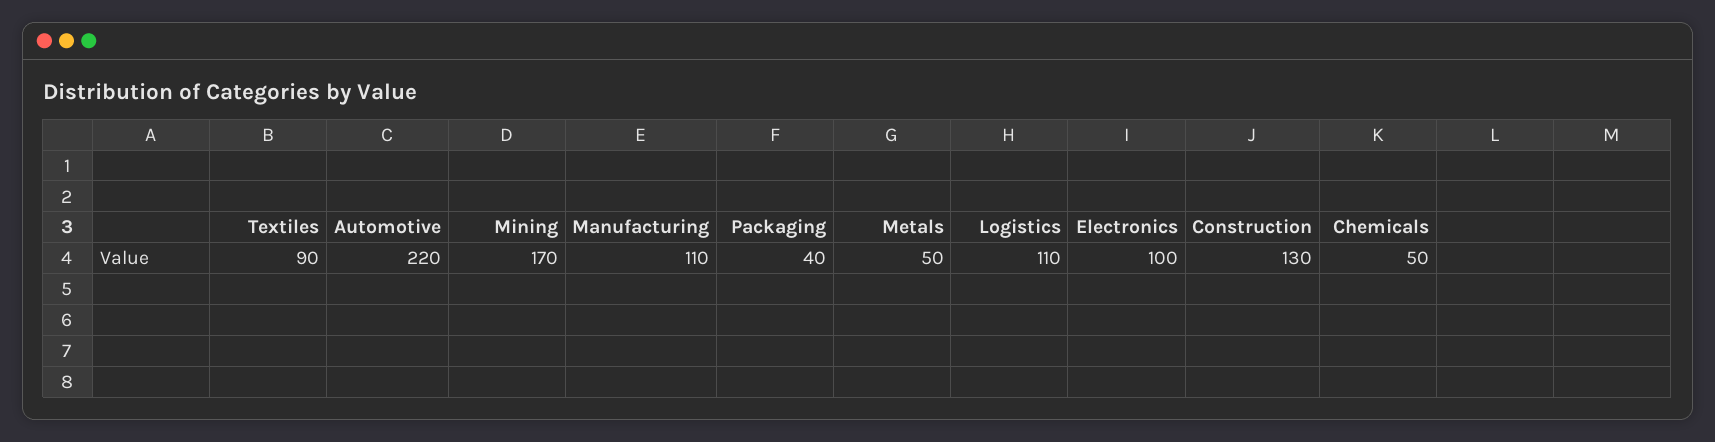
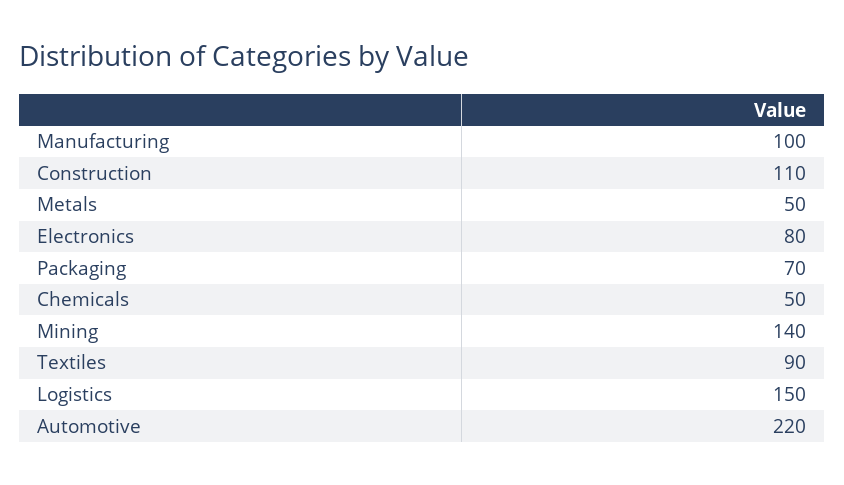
  {
    "Textiles": 90,
    "Automotive": 220,
-   "Mining": 170,
+   "Mining": 140,
-   "Manufacturing": 110,
+   "Manufacturing": 100,
-   "Packaging": 40,
+   "Packaging": 70,
    "Metals": 50,
-   "Logistics": 110,
+   "Logistics": 150,
-   "Electronics": 100,
+   "Electronics": 80,
-   "Construction": 130,
+   "Construction": 110,
    "Chemicals": 50
  }

